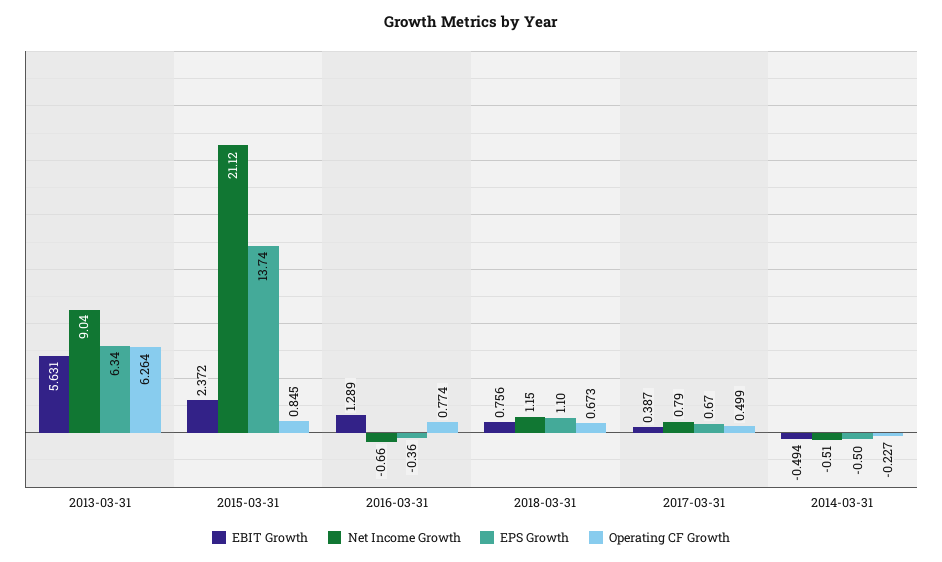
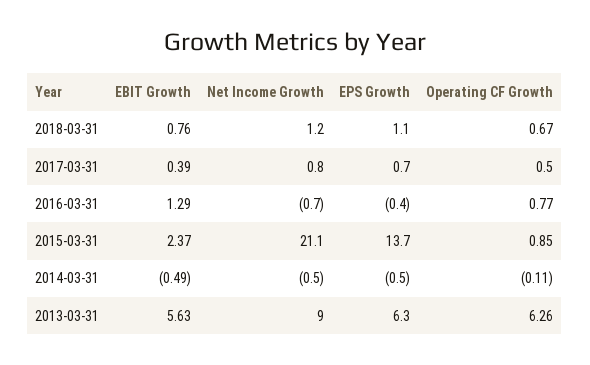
  {
    "EBIT Growth": {
      "2013-03-31": 5.631,
      "2015-03-31": 2.372,
      "2016-03-31": 1.289,
      "2018-03-31": 0.756,
      "2017-03-31": 0.387,
      "2014-03-31": -0.494
    },
    "Net Income Growth": {
      "2013-03-31": 9.04,
      "2015-03-31": 21.12,
      "2016-03-31": -0.66,
      "2018-03-31": 1.15,
      "2017-03-31": 0.79,
      "2014-03-31": -0.51
    },
    "EPS Growth": {
      "2013-03-31": 6.34,
      "2015-03-31": 13.74,
      "2016-03-31": -0.36,
      "2018-03-31": 1.1,
      "2017-03-31": 0.67,
      "2014-03-31": -0.5
    },
    "Operating CF Growth": {
      "2013-03-31": 6.264,
      "2015-03-31": 0.845,
      "2016-03-31": 0.774,
      "2018-03-31": 0.673,
      "2017-03-31": 0.499,
-     "2014-03-31": -0.227
+     "2014-03-31": -0.11
    }
  }

